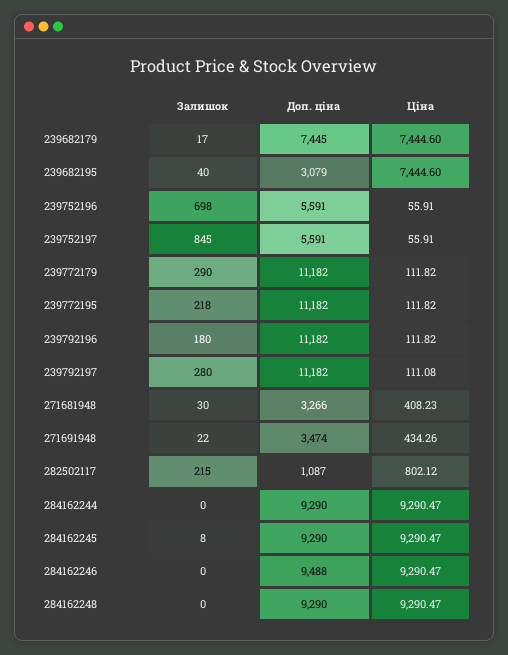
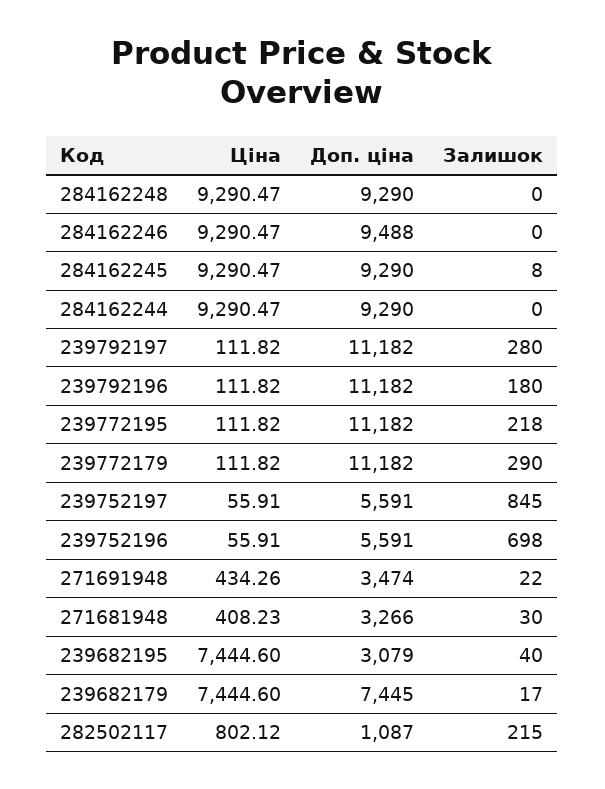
  {
    "Залишок": {
      "239682179": 17,
      "239682195": 40,
      "239752196": 698,
      "239752197": 845,
      "239772179": 290,
      "239772195": 218,
      "239792196": 180,
      "239792197": 280,
      "271681948": 30,
      "271691948": 22,
      "282502117": 215,
      "284162244": 0,
      "284162245": 8,
      "284162246": 0,
      "284162248": 0
    },
    "Доп. ціна": {
      "239682179": 7445,
      "239682195": 3079,
      "239752196": 5591,
      "239752197": 5591,
      "239772179": 11182,
      "239772195": 11182,
      "239792196": 11182,
      "239792197": 11182,
      "271681948": 3266,
      "271691948": 3474,
      "282502117": 1087,
      "284162244": 9290,
      "284162245": 9290,
      "284162246": 9488,
      "284162248": 9290
    },
    "Ціна": {
      "239682179": 7444.6,
      "239682195": 7444.6,
      "239752196": 55.91,
      "239752197": 55.91,
      "239772179": 111.82,
      "239772195": 111.82,
      "239792196": 111.82,
-     "239792197": 111.08,
+     "239792197": 111.82,
      "271681948": 408.23,
      "271691948": 434.26,
      "282502117": 802.12,
      "284162244": 9290.47,
      "284162245": 9290.47,
      "284162246": 9290.47,
      "284162248": 9290.47
    }
  }

